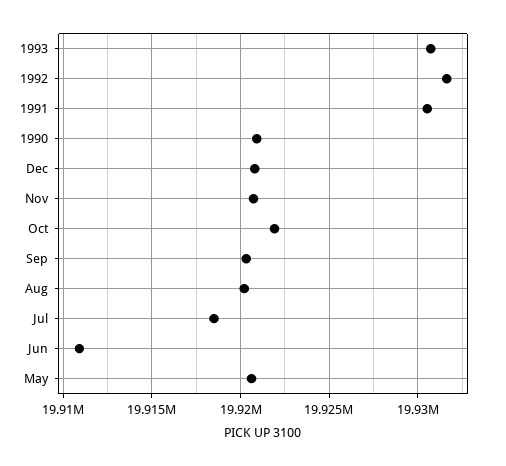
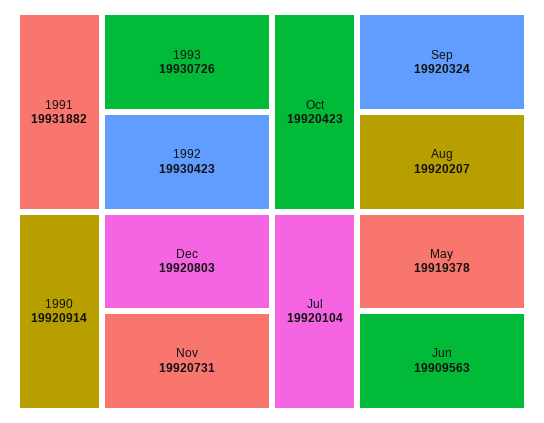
  {
    "1993": 19930726,
-   "1992": 19931500,
+   "1992": 19930423,
-   "1991": 19930500,
+   "1991": 19931882,
    "1990": 19920914,
    "Dec": 19920803,
    "Nov": 19920731,
-   "Oct": 19922000,
+   "Oct": 19920423,
    "Sep": 19920324,
    "Aug": 19920207,
-   "Jul": 19918500,
+   "Jul": 19920104,
-   "Jun": 19911000,
+   "Jun": 19909563,
-   "May": 19920500
+   "May": 19919378
  }

